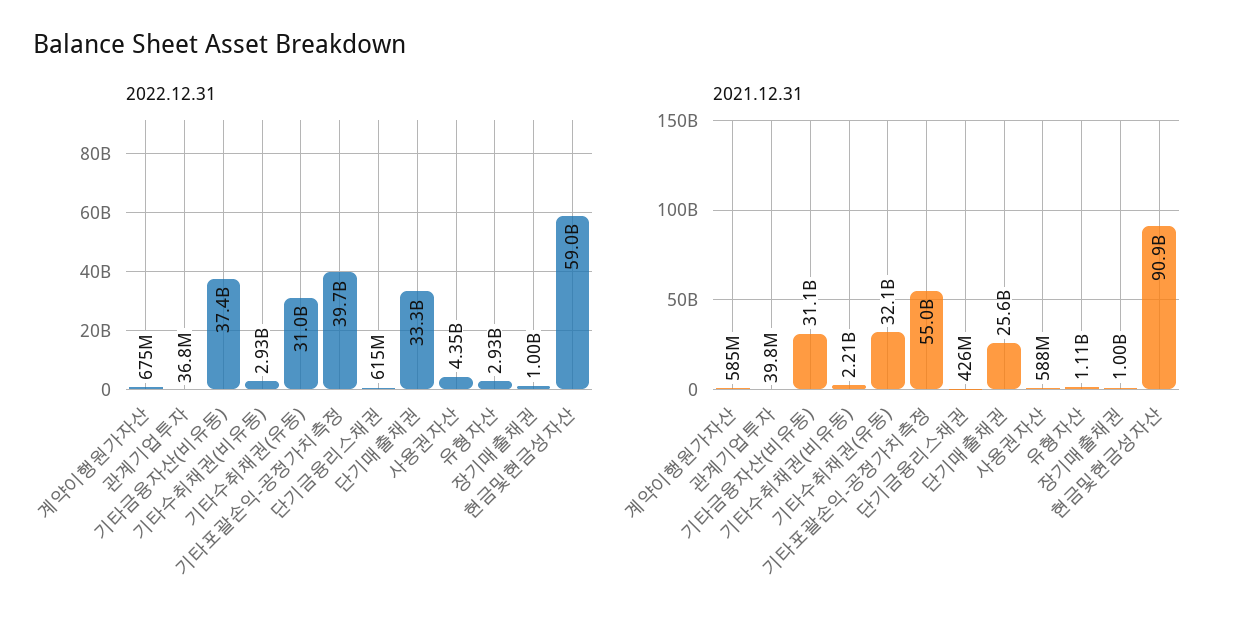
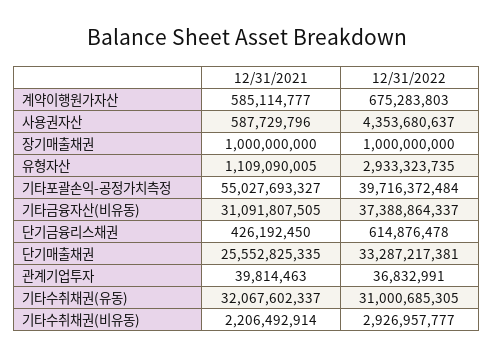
  {
    "2022.12.31": {
      "계약이행원가자산": 675283803,
      "관계기업투자": 36832991,
      "기타금융자산(비유동)": 37388864337,
      "기타수취채권(비유동)": 2926957777,
      "기타수취채권(유동)": 31000685305,
      "기타포괄손익-공정가치측정": 39716372484,
      "단기금융리스채권": 614876478,
      "단기매출채권": 33287217381,
      "사용권자산": 4353680637,
      "유형자산": 2933323735,
-     "장기매출채권": 1000000000,
+     "장기매출채권": 1000000000
-     "현금및현금성자산": 59000000000
    },
    "2021.12.31": {
      "계약이행원가자산": 585114777,
      "관계기업투자": 39814463,
      "기타금융자산(비유동)": 31091807505,
      "기타수취채권(비유동)": 2206492914,
      "기타수취채권(유동)": 32067602337,
      "기타포괄손익-공정가치측정": 55027693327,
      "단기금융리스채권": 426192450,
      "단기매출채권": 25552825335,
      "사용권자산": 587729796,
      "유형자산": 1109090005,
-     "장기매출채권": 1000000000,
+     "장기매출채권": 1000000000
-     "현금및현금성자산": 90900000000
    }
  }

